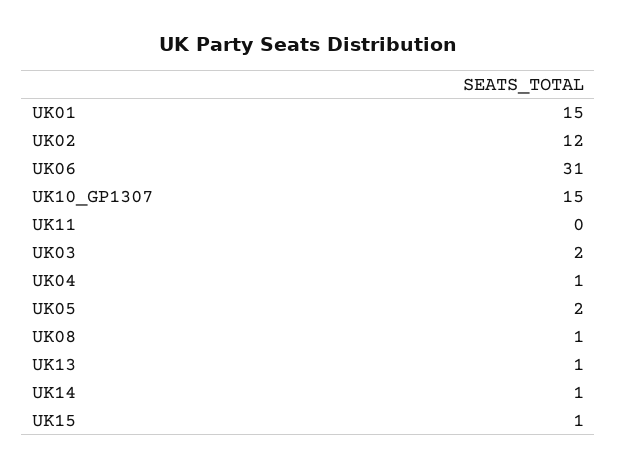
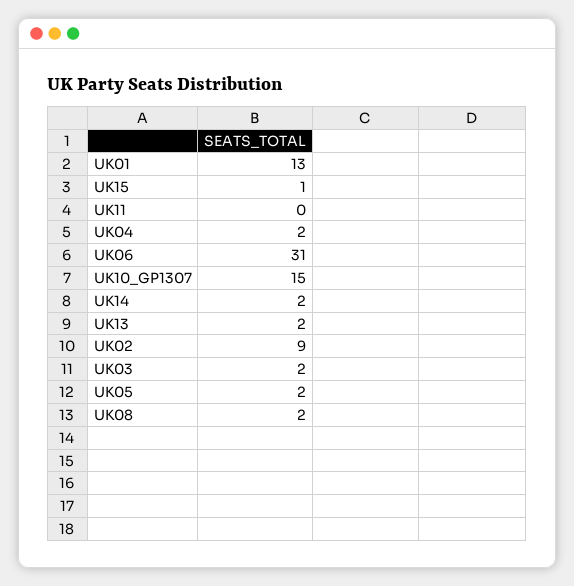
  {
-   "UK01": 15,
+   "UK01": 13,
-   "UK02": 12,
+   "UK02": 9,
    "UK06": 31,
    "UK10_GP1307": 15,
    "UK11": 0,
    "UK03": 2,
-   "UK04": 1,
+   "UK04": 2,
    "UK05": 2,
-   "UK08": 1,
+   "UK08": 2,
-   "UK13": 1,
+   "UK13": 2,
-   "UK14": 1,
+   "UK14": 2,
    "UK15": 1
  }

